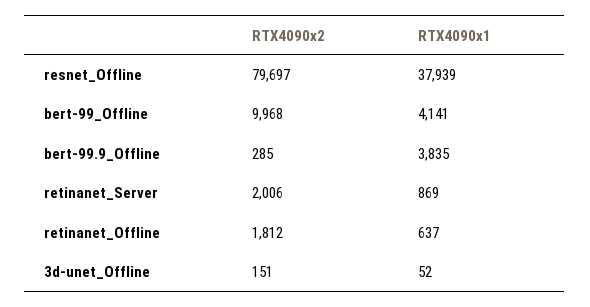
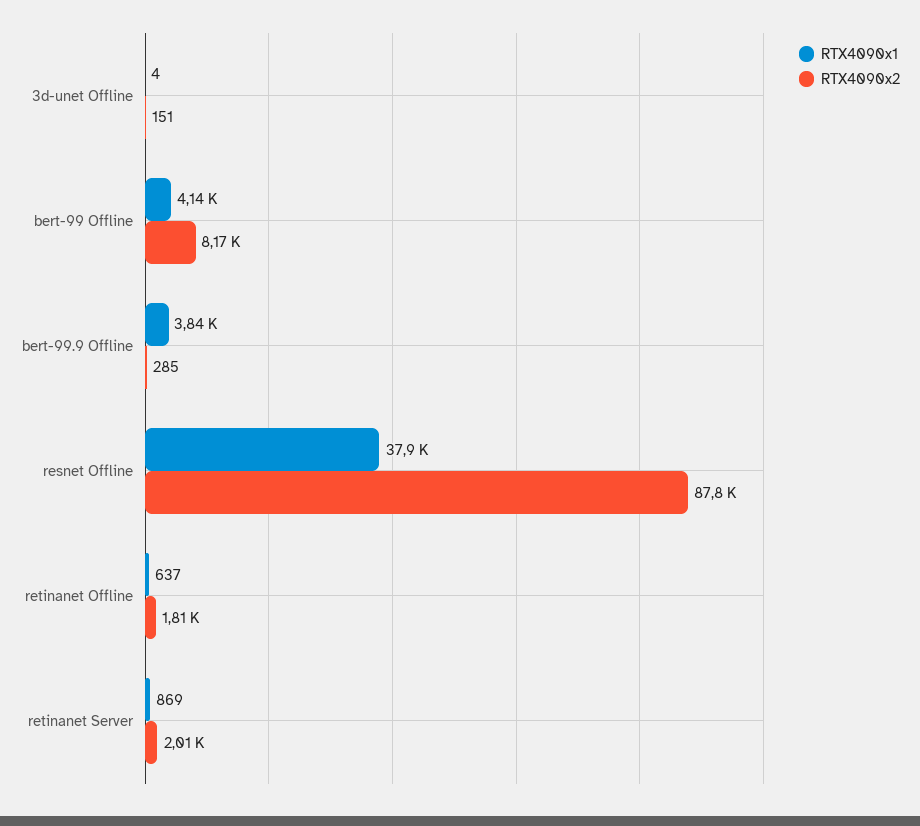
  {
    "RTX4090x2": {
-     "resnet_Offline": 79697,
+     "resnet_Offline": 87800,
-     "bert-99_Offline": 9968,
+     "bert-99_Offline": 8170,
      "bert-99.9_Offline": 285,
      "retinanet_Server": 2006,
      "retinanet_Offline": 1812,
      "3d-unet_Offline": 151
    },
    "RTX4090x1": {
      "resnet_Offline": 37939,
      "bert-99_Offline": 4141,
      "bert-99.9_Offline": 3835,
      "retinanet_Server": 869,
      "retinanet_Offline": 637,
-     "3d-unet_Offline": 52
+     "3d-unet_Offline": 4
    }
  }

